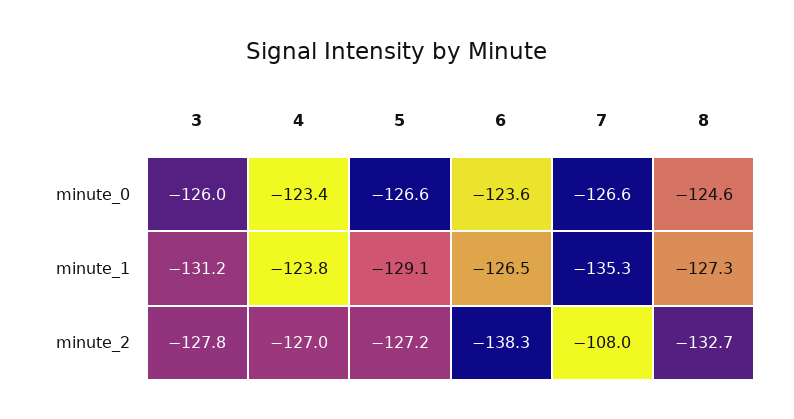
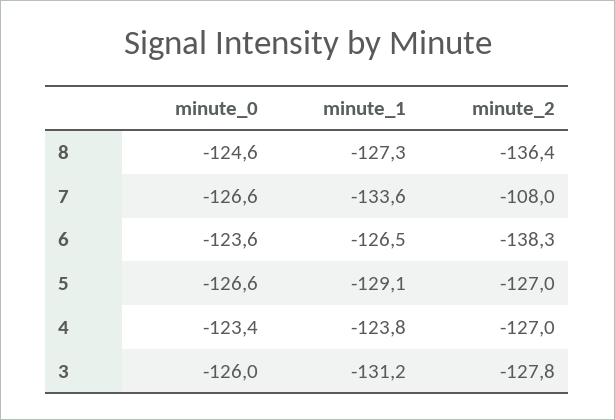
  {
    "3": {
      "minute_0": -126,
      "minute_1": -131.2,
      "minute_2": -127.8
    },
    "4": {
      "minute_0": -123.4,
      "minute_1": -123.8,
      "minute_2": -127
    },
    "5": {
      "minute_0": -126.6,
      "minute_1": -129.1,
-     "minute_2": -127.2
+     "minute_2": -127
    },
    "6": {
      "minute_0": -123.6,
      "minute_1": -126.5,
      "minute_2": -138.3
    },
    "7": {
      "minute_0": -126.6,
-     "minute_1": -135.3,
+     "minute_1": -133.6,
      "minute_2": -108
    },
    "8": {
      "minute_0": -124.6,
      "minute_1": -127.3,
-     "minute_2": -132.7
+     "minute_2": -136.4
    }
  }

